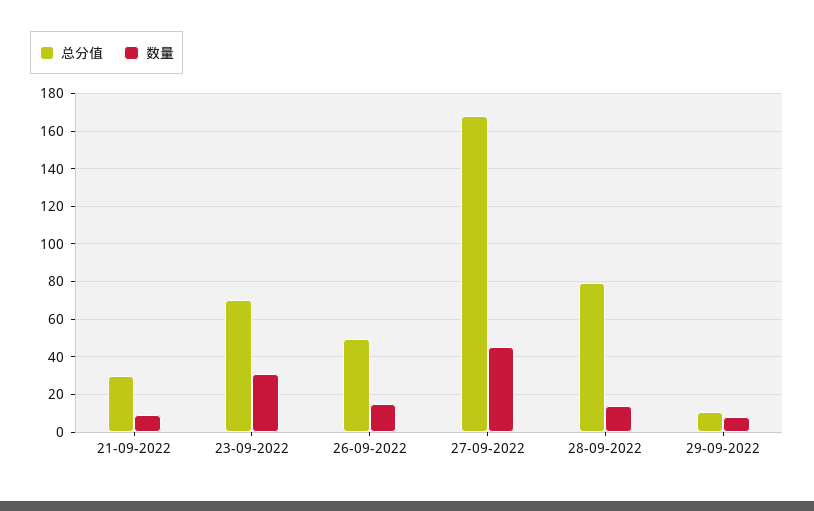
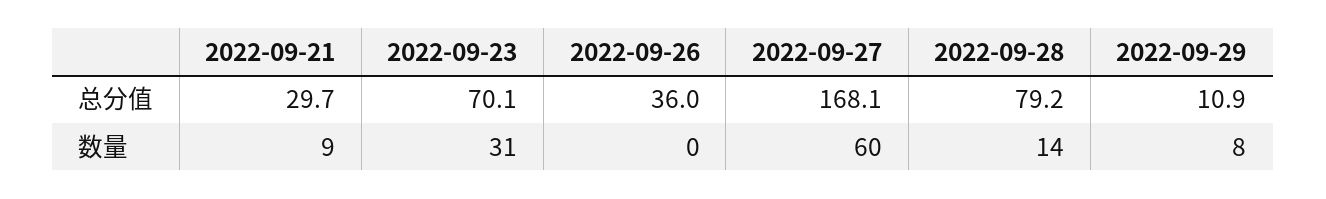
  {
    "总分值": {
      "21-09-2022": 29.7,
      "23-09-2022": 70.1,
-     "26-09-2022": 50,
+     "26-09-2022": 36,
      "27-09-2022": 168.1,
      "28-09-2022": 79.2,
      "29-09-2022": 10.9
    },
    "数量": {
      "21-09-2022": 9,
      "23-09-2022": 31,
-     "26-09-2022": 15,
+     "26-09-2022": 0,
-     "27-09-2022": 45,
+     "27-09-2022": 60,
      "28-09-2022": 14,
      "29-09-2022": 8
    }
  }

